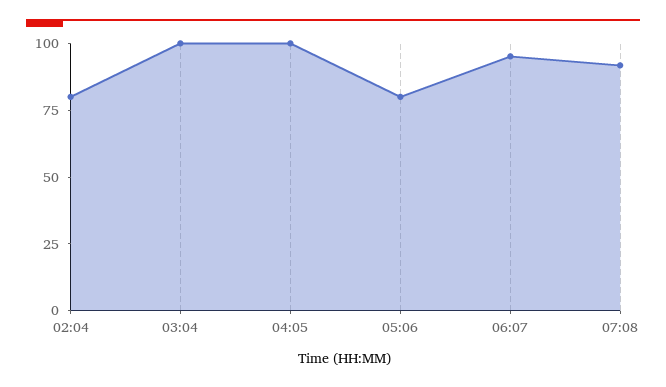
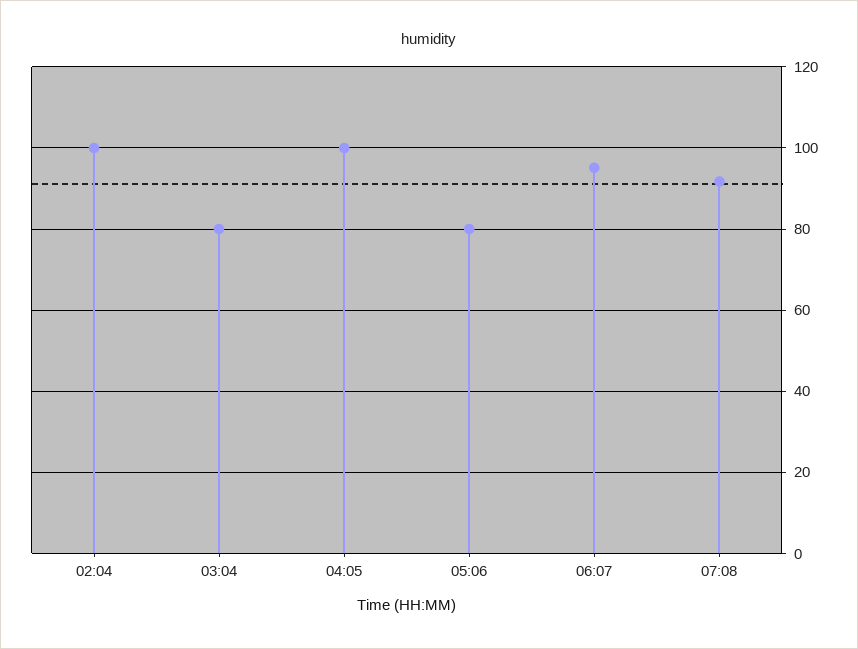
  {
-   "02:04": 80,
+   "02:04": 100,
-   "03:04": 100,
+   "03:04": 80,
    "04:05": 100,
    "05:06": 80,
    "06:07": 96,
    "07:08": 92
  }

